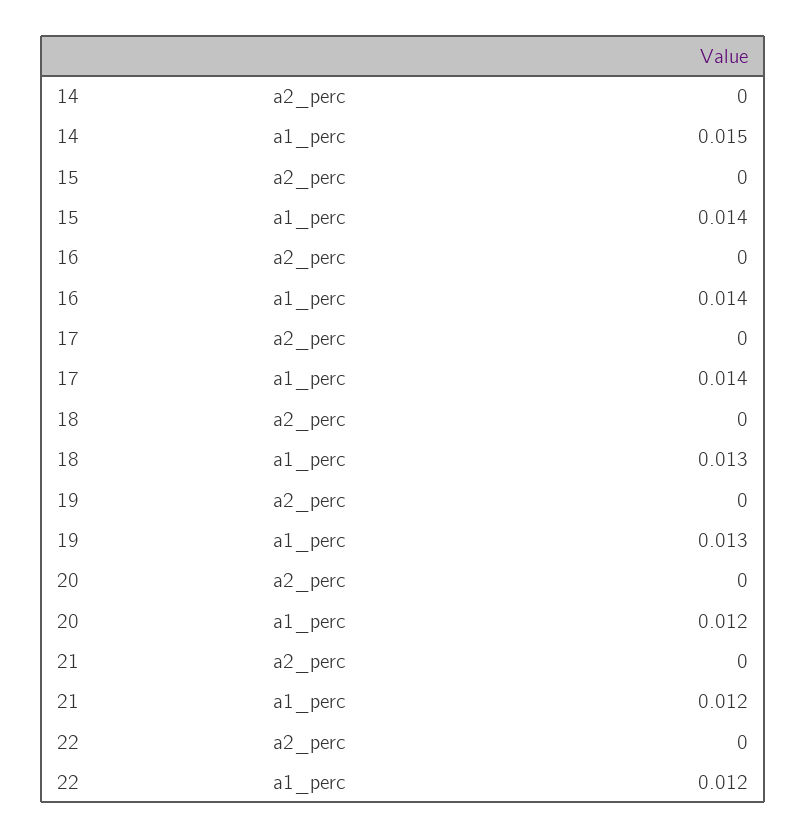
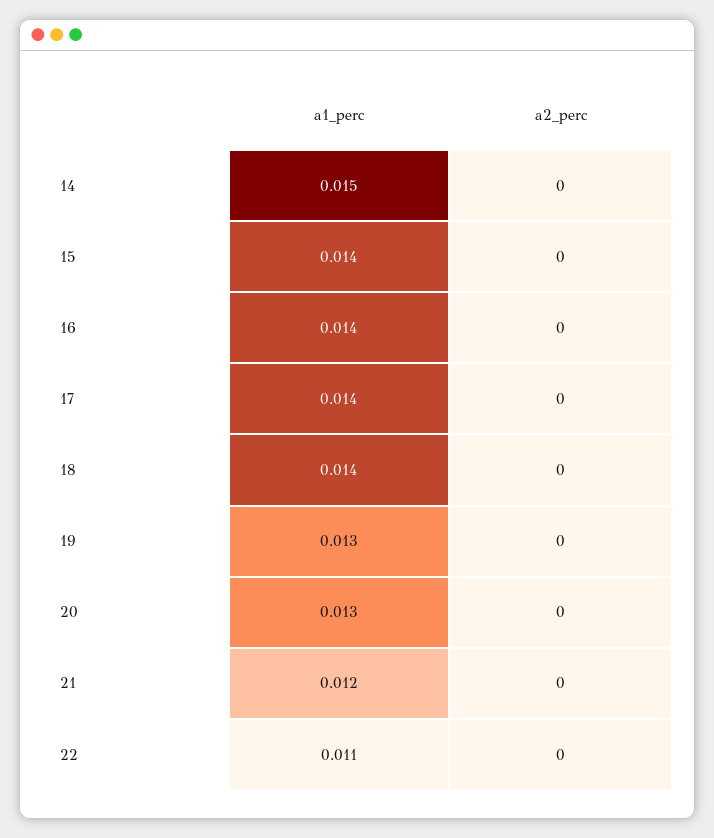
  {
    "14": {
      "a2_perc": 0,
      "a1_perc": 0.015
    },
    "15": {
      "a2_perc": 0,
      "a1_perc": 0.014
    },
    "16": {
      "a2_perc": 0,
      "a1_perc": 0.014
    },
    "17": {
      "a2_perc": 0,
      "a1_perc": 0.014
    },
    "18": {
      "a2_perc": 0,
-     "a1_perc": 0.013
+     "a1_perc": 0.014
    },
    "19": {
      "a2_perc": 0,
      "a1_perc": 0.013
    },
    "20": {
      "a2_perc": 0,
-     "a1_perc": 0.012
+     "a1_perc": 0.013
    },
    "21": {
      "a2_perc": 0,
      "a1_perc": 0.012
    },
    "22": {
      "a2_perc": 0,
-     "a1_perc": 0.012
+     "a1_perc": 0.011
    }
  }

